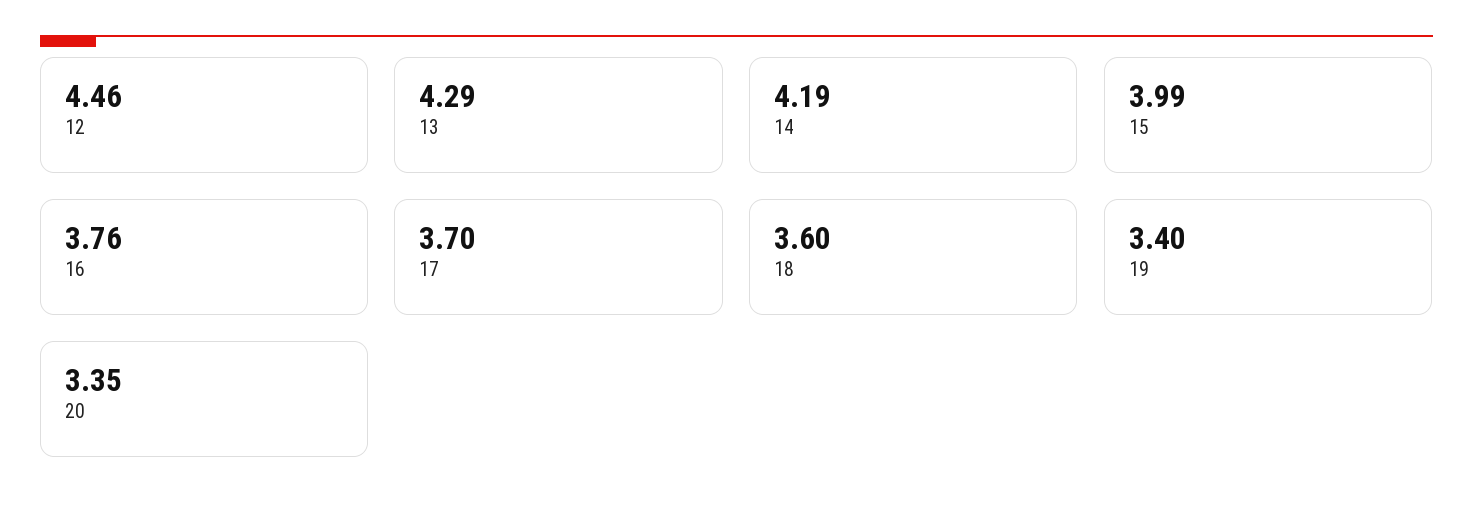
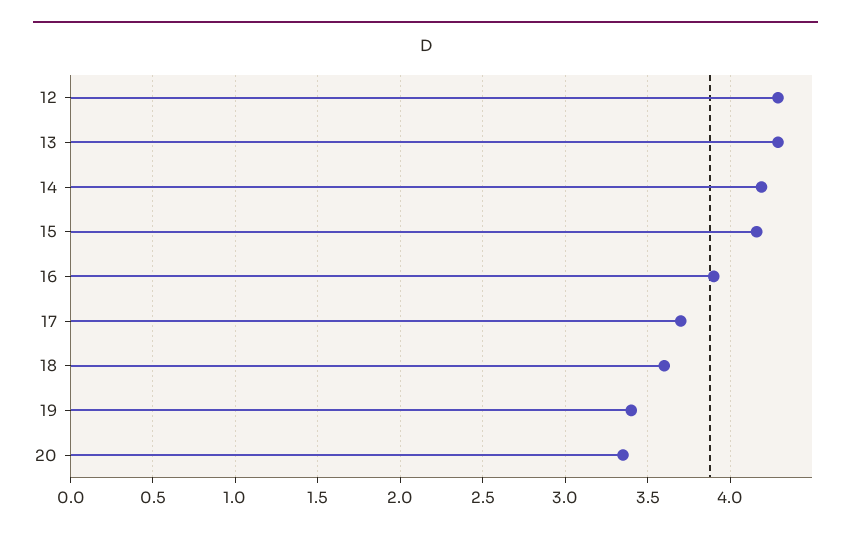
  {
-   "12": 4.46,
+   "12": 4.3,
    "13": 4.29,
    "14": 4.19,
-   "15": 3.99,
+   "15": 4.15,
-   "16": 3.76,
+   "16": 3.9,
    "17": 3.7,
    "18": 3.6,
    "19": 3.4,
    "20": 3.35
  }

